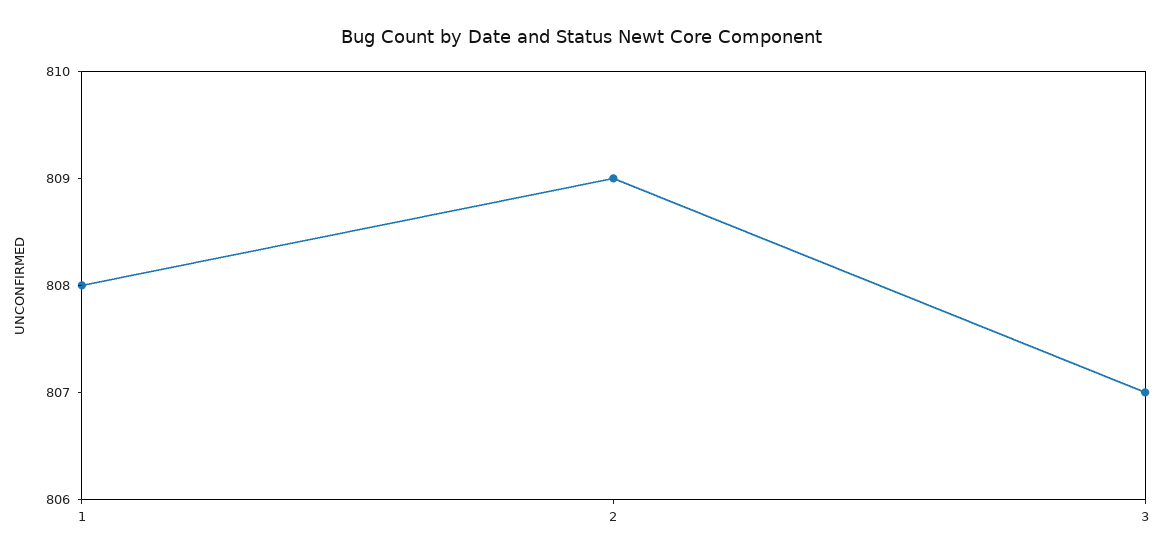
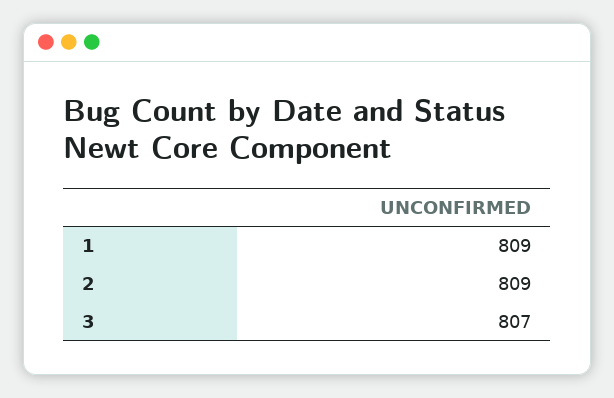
  {
-   "1": 808,
+   "1": 809,
    "2": 809,
    "3": 807
  }

